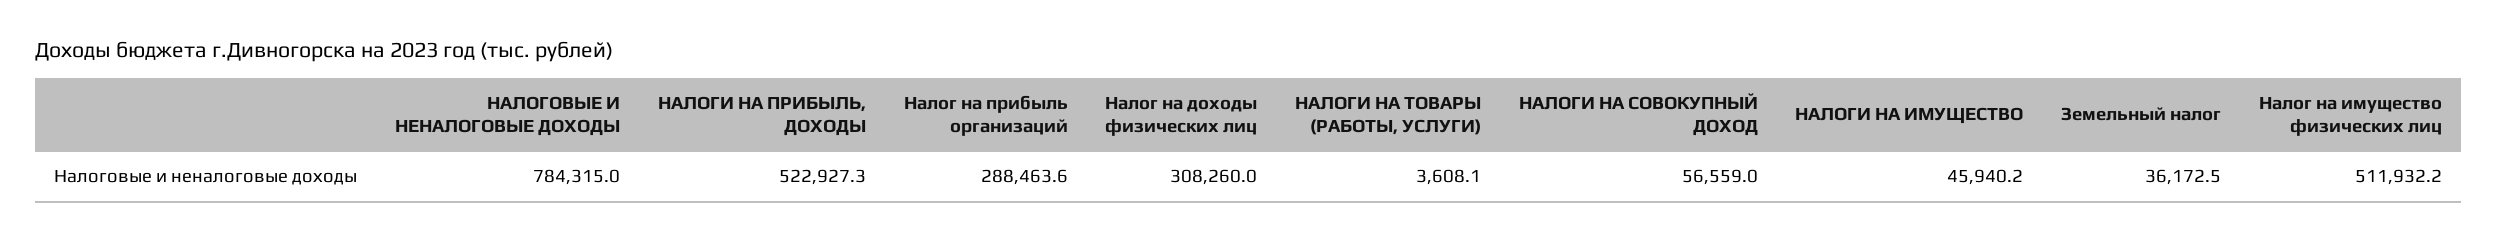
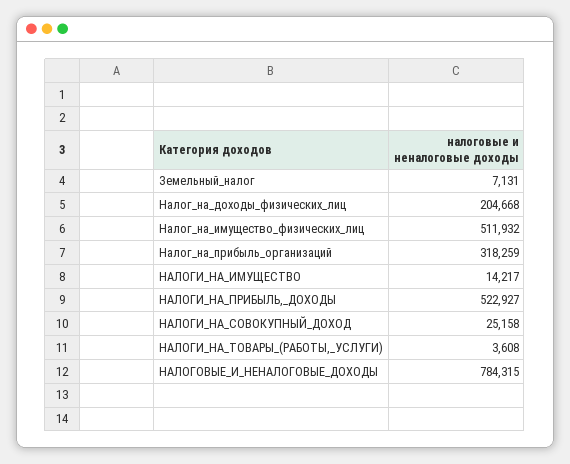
  {
    "НАЛОГОВЫЕ И НЕНАЛОГОВЫЕ ДОХОДЫ": 784315,
    "НАЛОГИ НА ПРИБЫЛЬ, ДОХОДЫ": 522927.3,
-   "Налог на прибыль организаций": 288463.6,
+   "Налог на прибыль организаций": 318259,
-   "Налог на доходы физических лиц": 308260,
+   "Налог на доходы физических лиц": 204668,
    "НАЛОГИ НА ТОВАРЫ (РАБОТЫ, УСЛУГИ)": 3608.1,
-   "НАЛОГИ НА СОВОКУПНЫЙ ДОХОД": 56559,
+   "НАЛОГИ НА СОВОКУПНЫЙ ДОХОД": 25158,
-   "НАЛОГИ НА ИМУЩЕСТВО": 45940.2,
+   "НАЛОГИ НА ИМУЩЕСТВО": 14217,
-   "Земельный налог": 36172.5,
+   "Земельный налог": 7131,
    "Налог на имущество физических лиц": 511932.2
  }

